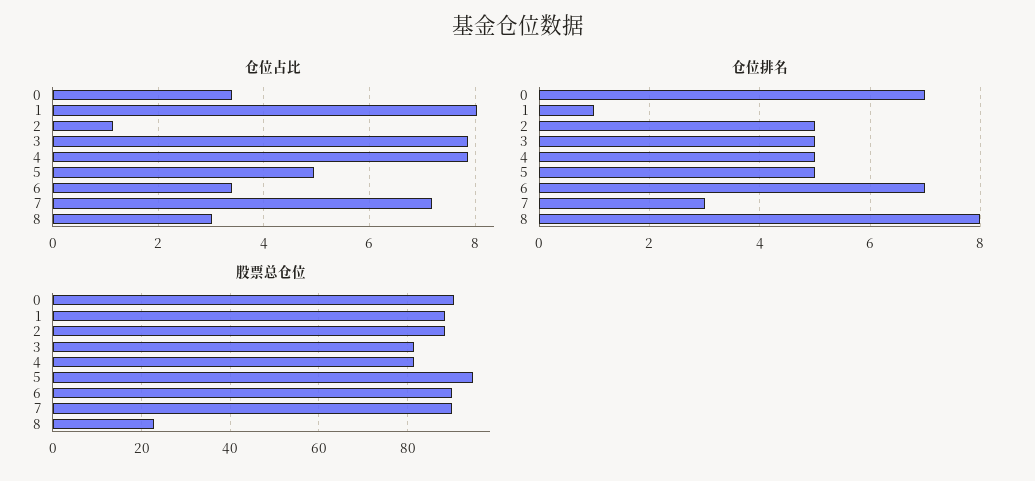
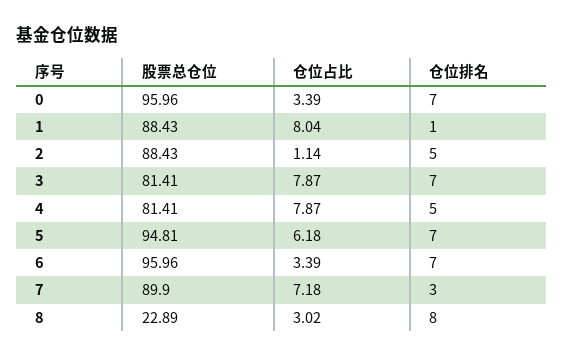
  {
    "仓位占比": {
      "0": 3.39,
      "1": 8.04,
      "2": 1.14,
      "3": 7.87,
      "4": 7.87,
-     "5": 5,
+     "5": 6.18,
      "6": 3.39,
      "7": 7.18,
      "8": 3.02
    },
    "仓位排名": {
      "0": 7,
      "1": 1,
      "2": 5,
-     "3": 5,
+     "3": 7,
      "4": 5,
-     "5": 5,
+     "5": 7,
      "6": 7,
      "7": 3,
      "8": 8
    },
    "股票总仓位": {
-     "0": 90,
+     "0": 95.96,
      "1": 88.43,
      "2": 88.43,
      "3": 81.41,
      "4": 81.41,
      "5": 94.81,
-     "6": 90,
+     "6": 95.96,
      "7": 89.9,
      "8": 22.89
    }
  }

